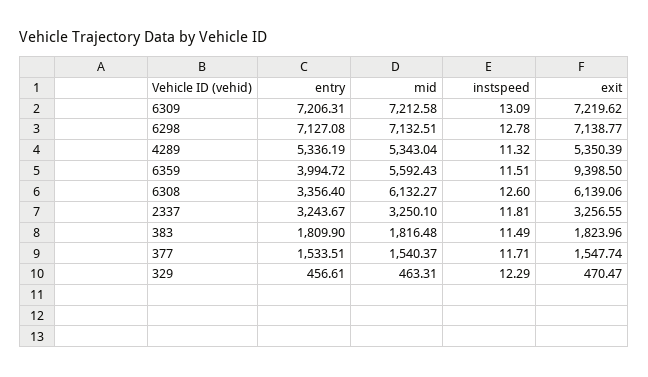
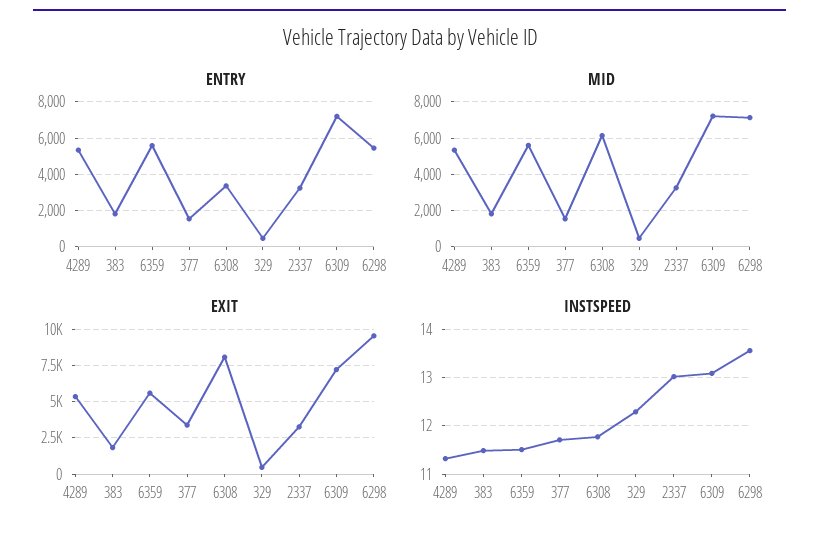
  {
    "entry": {
      "6309": 7206.31,
-     "6298": 7127.08,
+     "6298": 5500,
      "4289": 5336.19,
-     "6359": 3994.72,
+     "6359": 5500,
      "6308": 3356.4,
      "2337": 3243.67,
      "383": 1809.9,
      "377": 1533.51,
      "329": 456.61
    },
    "mid": {
      "6309": 7212.58,
      "6298": 7132.51,
      "4289": 5343.04,
      "6359": 5592.43,
      "6308": 6132.27,
      "2337": 3250.1,
      "383": 1816.48,
      "377": 1540.37,
      "329": 463.31
    },
    "instspeed": {
      "6309": 13.09,
-     "6298": 12.78,
+     "6298": 13.6,
      "4289": 11.32,
      "6359": 11.51,
-     "6308": 12.6,
+     "6308": 11.8,
-     "2337": 11.81,
+     "2337": 13,
      "383": 11.49,
      "377": 11.71,
      "329": 12.29
    },
    "exit": {
      "6309": 7219.62,
-     "6298": 7138.77,
+     "6298": 9500,
      "4289": 5350.39,
-     "6359": 9398.5,
+     "6359": 5500,
-     "6308": 6139.06,
+     "6308": 8000,
      "2337": 3256.55,
      "383": 1823.96,
-     "377": 1547.74,
+     "377": 3500,
      "329": 470.47
    }
  }

